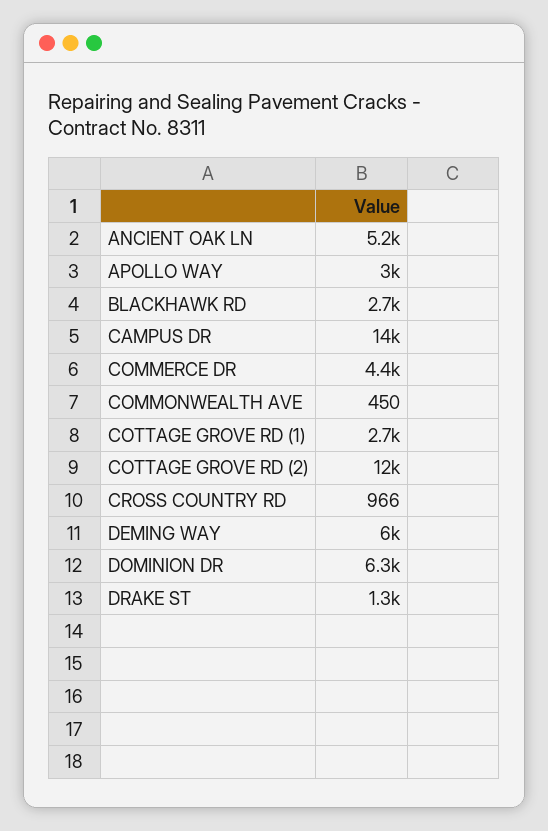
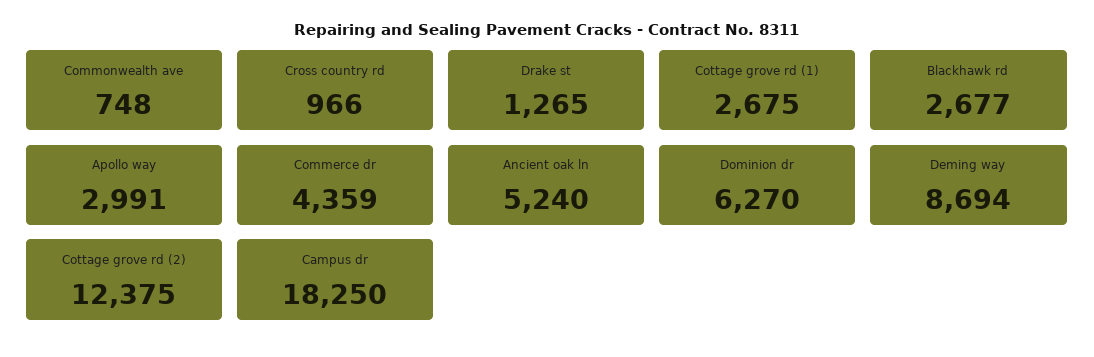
  {
    "ANCIENT OAK LN": 5240,
    "APOLLO WAY": 2991,
    "BLACKHAWK RD": 2677,
-   "CAMPUS DR": 14000,
+   "CAMPUS DR": 18250,
    "COMMERCE DR": 4359,
-   "COMMONWEALTH AVE": 450,
+   "COMMONWEALTH AVE": 748,
    "COTTAGE GROVE RD (1)": 2675,
    "COTTAGE GROVE RD (2)": 12375,
    "CROSS COUNTRY RD": 966,
-   "DEMING WAY": 6000,
+   "DEMING WAY": 8694,
    "DOMINION DR": 6270,
    "DRAKE ST": 1265
  }

